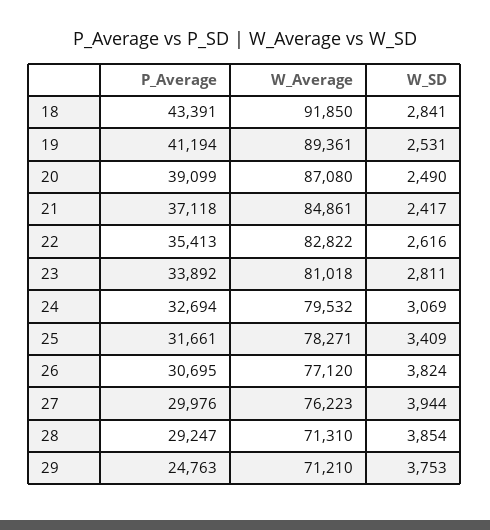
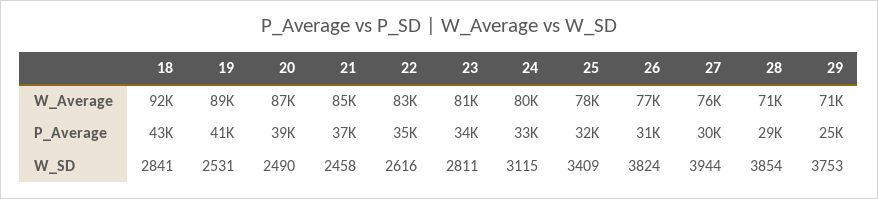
  {
    "P_Average": {
      "18": 43391,
      "19": 41194,
      "20": 39099,
      "21": 37118,
      "22": 35413,
      "23": 33892,
      "24": 32694,
      "25": 31661,
      "26": 30695,
      "27": 29976,
      "28": 29247,
      "29": 24763
    },
    "W_Average": {
      "18": 91850,
      "19": 89361,
      "20": 87080,
      "21": 84861,
      "22": 82822,
      "23": 81018,
      "24": 79532,
      "25": 78271,
      "26": 77120,
      "27": 76223,
      "28": 71310,
      "29": 71210
    },
    "W_SD": {
      "18": 2841,
      "19": 2531,
      "20": 2490,
-     "21": 2417,
+     "21": 2458,
      "22": 2616,
      "23": 2811,
-     "24": 3069,
+     "24": 3115,
      "25": 3409,
      "26": 3824,
      "27": 3944,
      "28": 3854,
      "29": 3753
    }
  }

